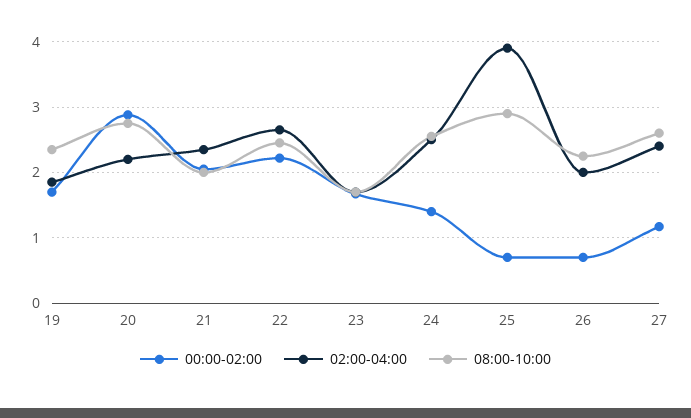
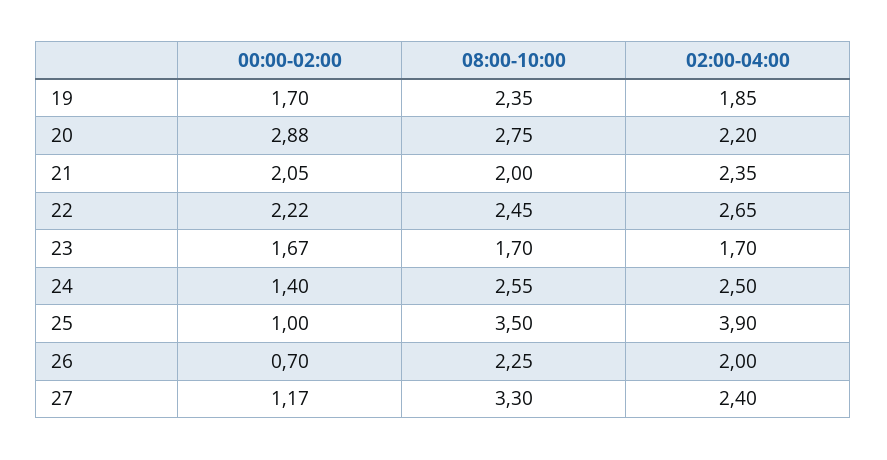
  {
    "00:00-02:00": {
      "19": 1.7,
      "20": 2.88,
      "21": 2.05,
      "22": 2.22,
      "23": 1.67,
      "24": 1.4,
-     "25": 0.7,
+     "25": 1,
      "26": 0.7,
      "27": 1.17
    },
    "02:00-04:00": {
      "19": 1.85,
      "20": 2.2,
      "21": 2.35,
      "22": 2.65,
      "23": 1.7,
      "24": 2.5,
      "25": 3.9,
      "26": 2,
      "27": 2.4
    },
    "08:00-10:00": {
      "19": 2.35,
      "20": 2.75,
      "21": 2,
      "22": 2.45,
      "23": 1.7,
      "24": 2.55,
-     "25": 2.9,
+     "25": 3.5,
      "26": 2.25,
-     "27": 2.6
+     "27": 3.3
    }
  }

